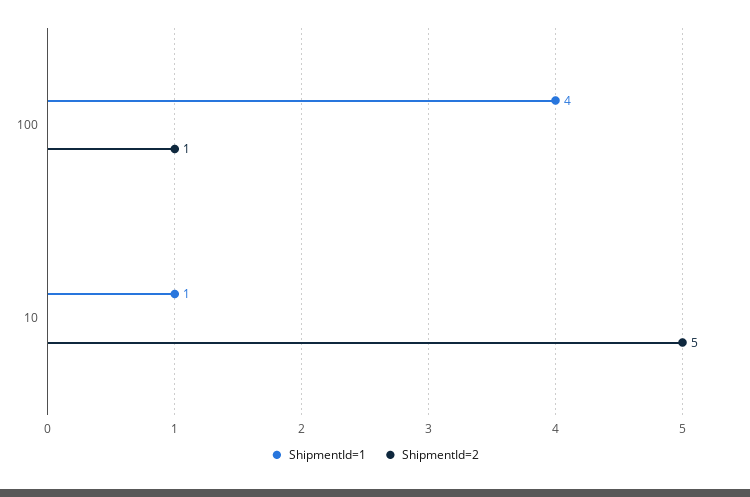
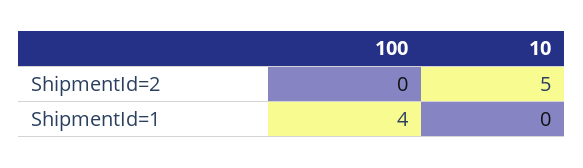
  {
    "ShipmentId=1": {
      "100": 4,
-     "10": 1
+     "10": 0
    },
    "ShipmentId=2": {
-     "100": 1,
+     "100": 0,
      "10": 5
    }
  }

